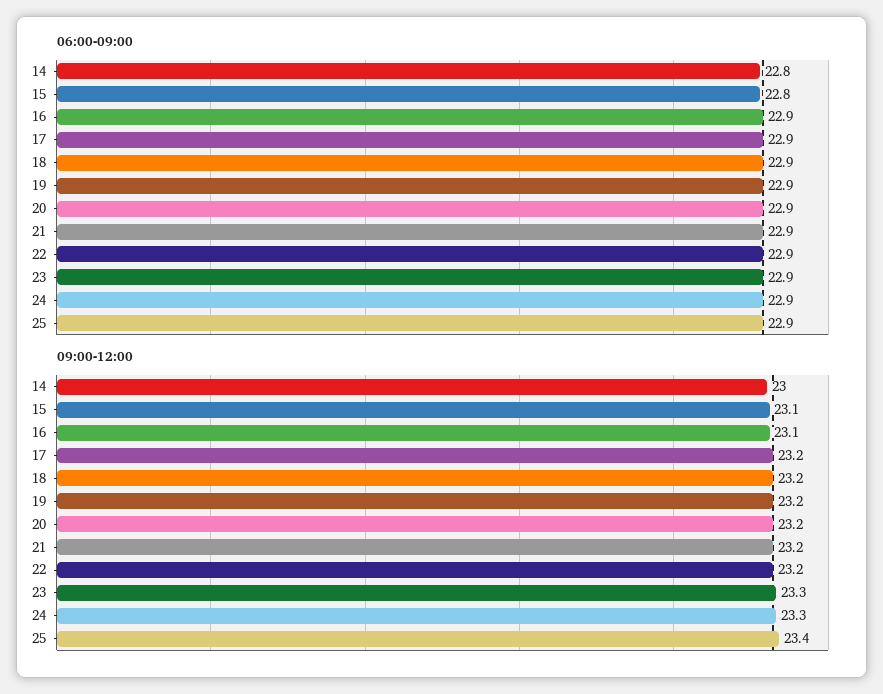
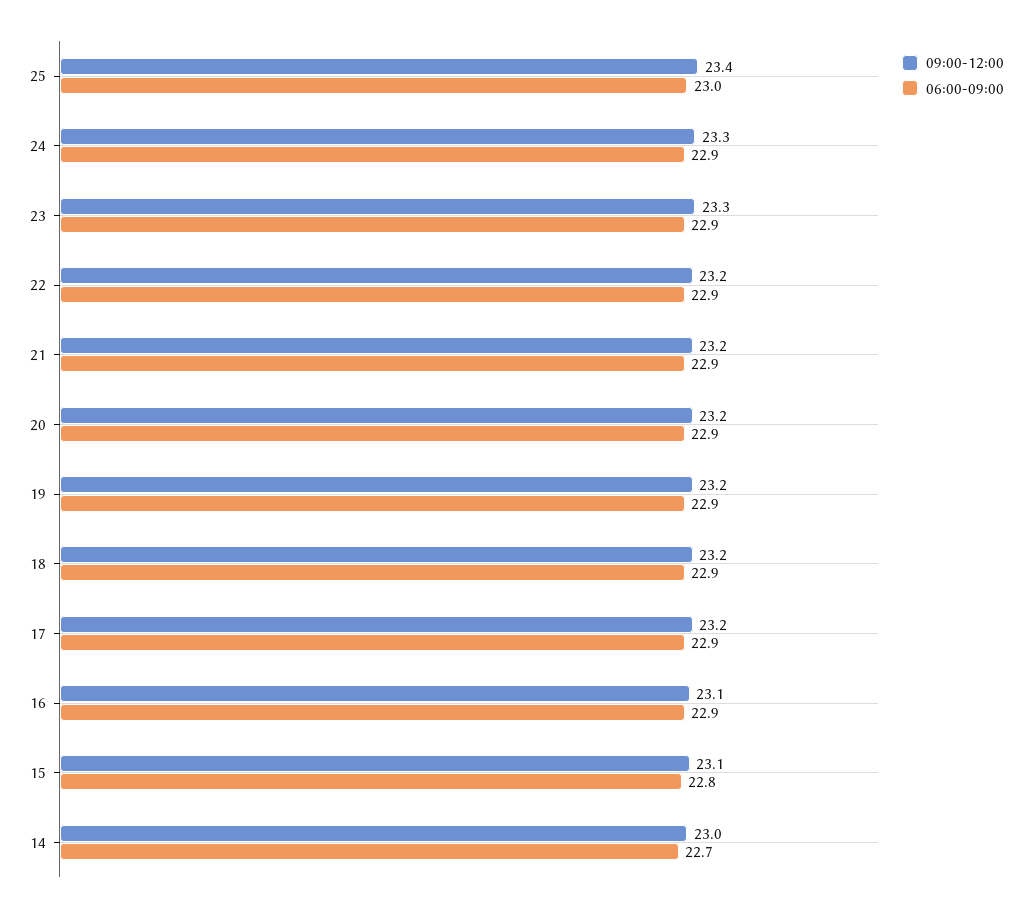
  {
    "06:00-09:00": {
-     "14": 22.8,
+     "14": 22.7,
      "15": 22.8,
      "16": 22.9,
      "17": 22.9,
      "18": 22.9,
      "19": 22.9,
      "20": 22.9,
      "21": 22.9,
      "22": 22.9,
      "23": 22.9,
      "24": 22.9,
-     "25": 22.9
+     "25": 23
    },
    "09:00-12:00": {
      "14": 23,
      "15": 23.1,
      "16": 23.1,
      "17": 23.2,
      "18": 23.2,
      "19": 23.2,
      "20": 23.2,
      "21": 23.2,
      "22": 23.2,
      "23": 23.3,
      "24": 23.3,
      "25": 23.4
    }
  }

